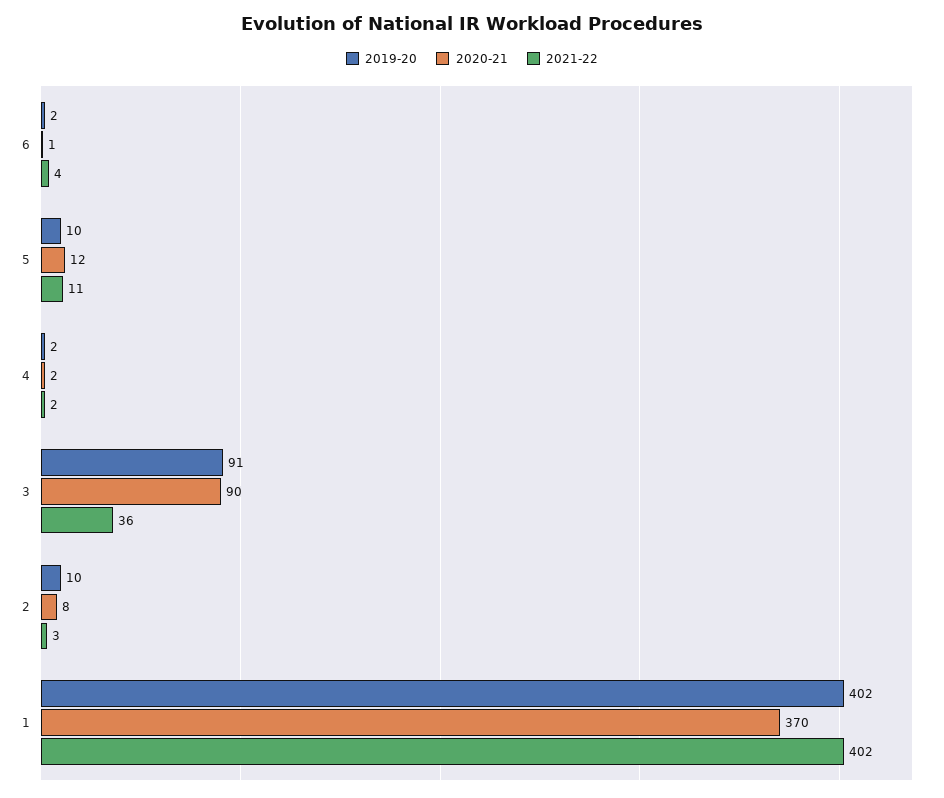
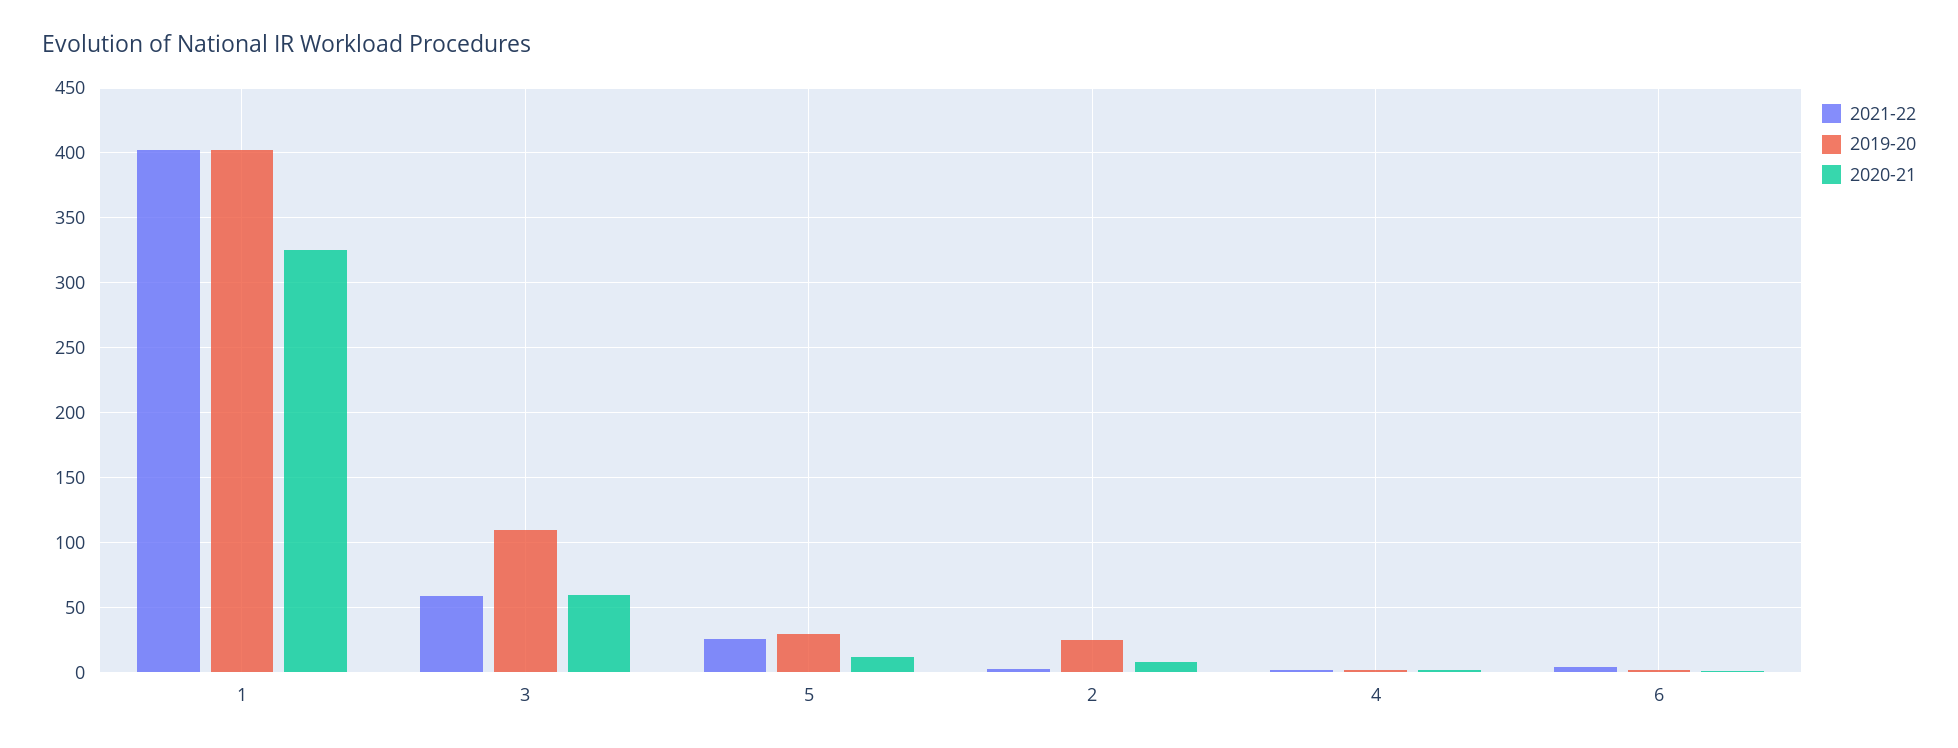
  {
    "2019-20": {
      "6": 2,
-     "5": 10,
+     "5": 30,
      "4": 2,
-     "3": 91,
+     "3": 110,
-     "2": 10,
+     "2": 25,
      "1": 402
    },
    "2020-21": {
      "6": 1,
      "5": 12,
      "4": 2,
-     "3": 90,
+     "3": 60,
      "2": 8,
-     "1": 370
+     "1": 325
    },
    "2021-22": {
      "6": 4,
-     "5": 11,
+     "5": 25,
      "4": 2,
-     "3": 36,
+     "3": 60,
      "2": 3,
      "1": 402
    }
  }

